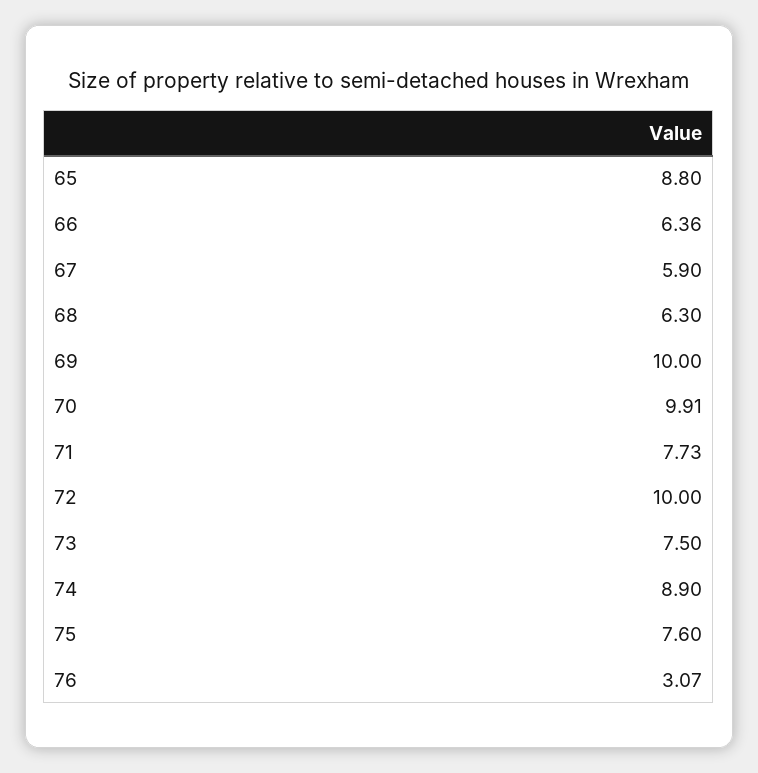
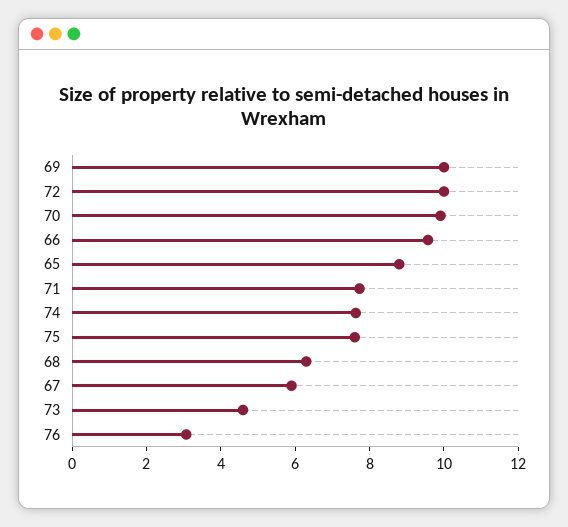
  {
    "65": 8.8,
-   "66": 6.36,
+   "66": 9.5,
    "67": 5.9,
    "68": 6.3,
    "69": 10,
    "70": 9.91,
    "71": 7.73,
    "72": 10,
-   "73": 7.5,
+   "73": 4.5,
-   "74": 8.9,
+   "74": 7.5,
    "75": 7.6,
    "76": 3.07
  }

